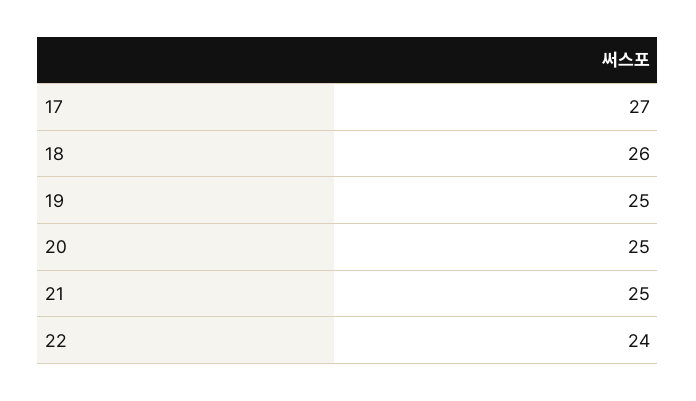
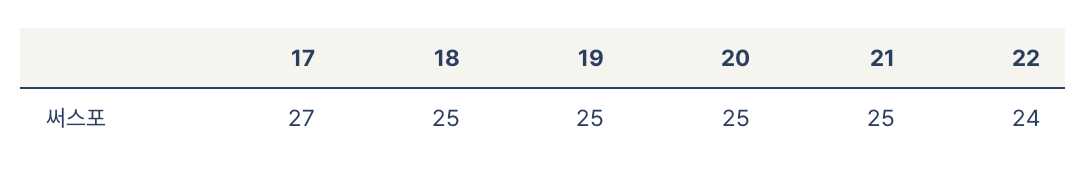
  {
    "17": 27,
-   "18": 26,
+   "18": 25,
    "19": 25,
    "20": 25,
    "21": 25,
    "22": 24
  }

